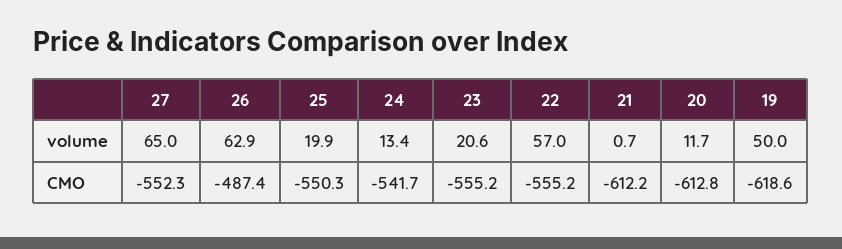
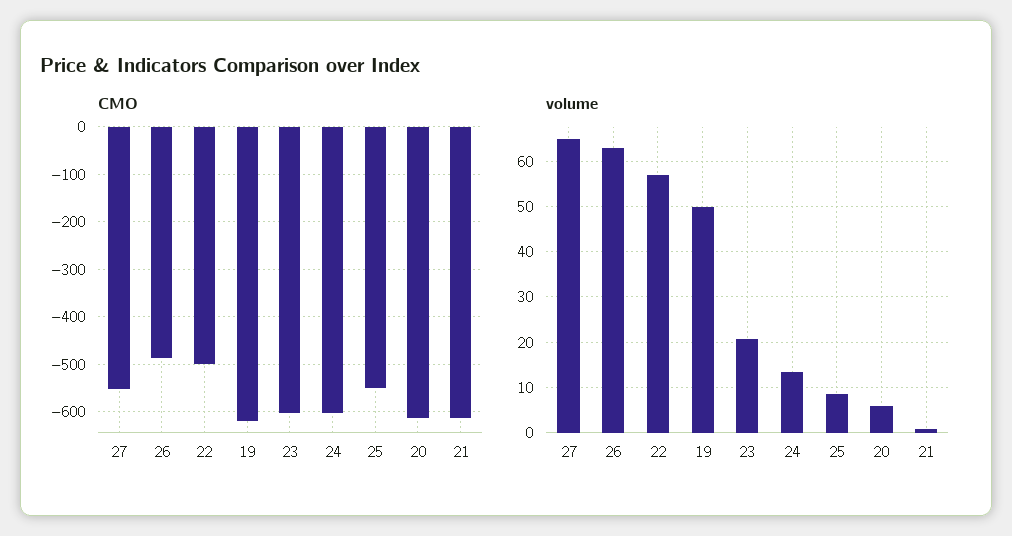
  {
    "volume": {
      "27": 65,
      "26": 62.9,
-     "25": 19.9,
+     "25": 8,
      "24": 13.4,
      "23": 20.6,
      "22": 57,
      "21": 0.7,
-     "20": 11.7,
+     "20": 6,
      "19": 50
    },
    "CMO": {
      "27": -552.3,
      "26": -487.4,
      "25": -550.3,
-     "24": -541.7,
+     "24": -600,
-     "23": -555.2,
+     "23": -600,
-     "22": -555.2,
+     "22": -500,
      "21": -612.2,
      "20": -612.8,
      "19": -618.6
    }
  }

